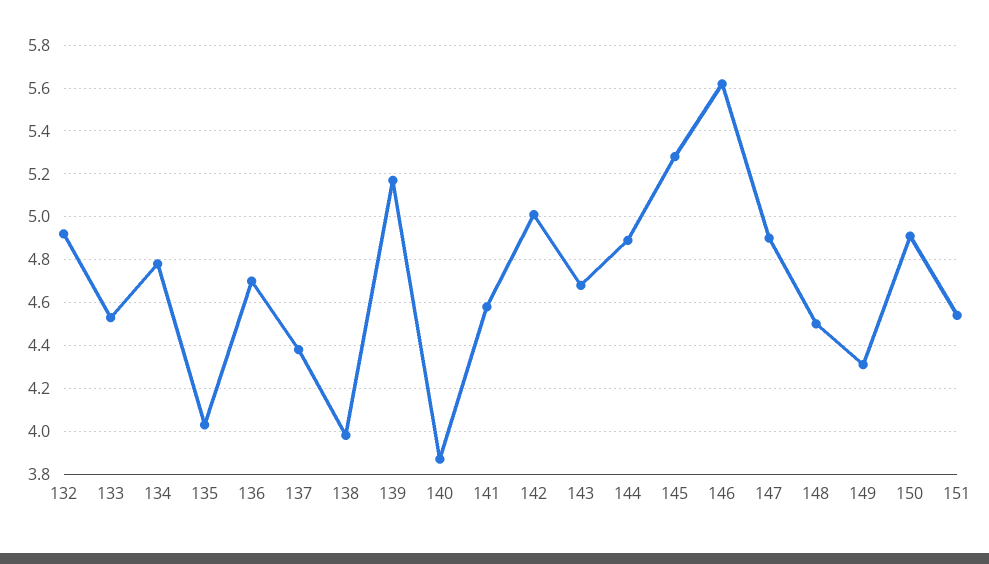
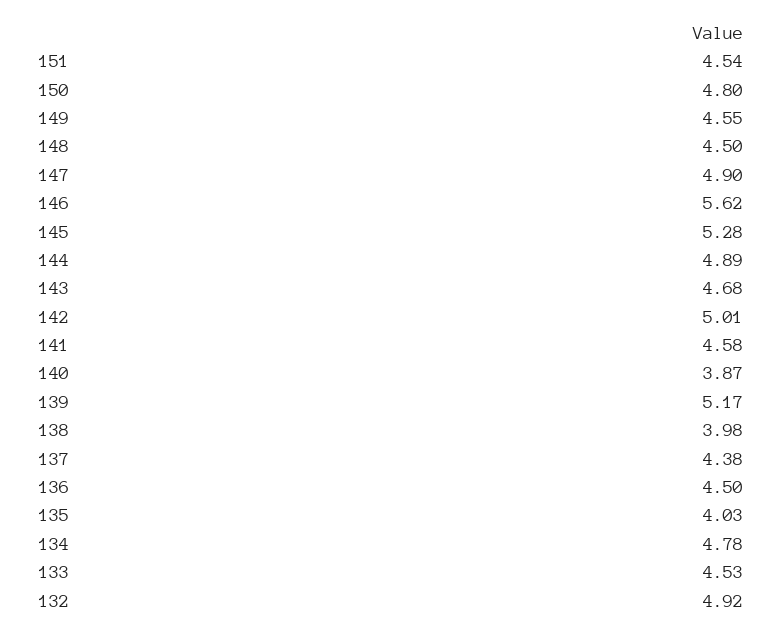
  {
    "132": 4.92,
    "133": 4.53,
    "134": 4.78,
    "135": 4.03,
-   "136": 4.7,
+   "136": 4.5,
    "137": 4.38,
    "138": 3.98,
    "139": 5.17,
    "140": 3.87,
    "141": 4.58,
    "142": 5.01,
    "143": 4.68,
    "144": 4.89,
    "145": 5.28,
    "146": 5.62,
    "147": 4.9,
    "148": 4.5,
-   "149": 4.3,
+   "149": 4.55,
-   "150": 4.9,
+   "150": 4.8,
    "151": 4.54
  }

